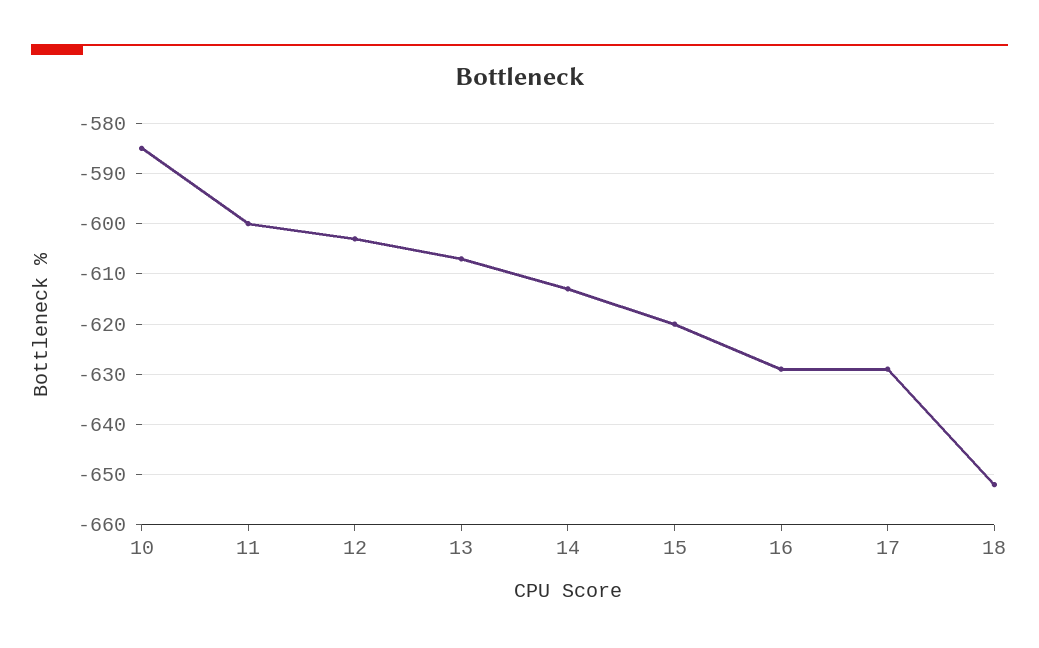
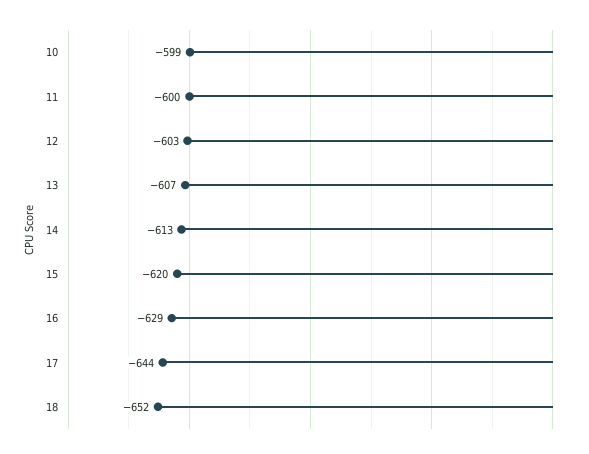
  {
-   "10": -585,
+   "10": -599,
    "11": -600,
    "12": -603,
    "13": -607,
    "14": -613,
    "15": -620,
    "16": -629,
-   "17": -630,
+   "17": -644,
    "18": -652
  }

